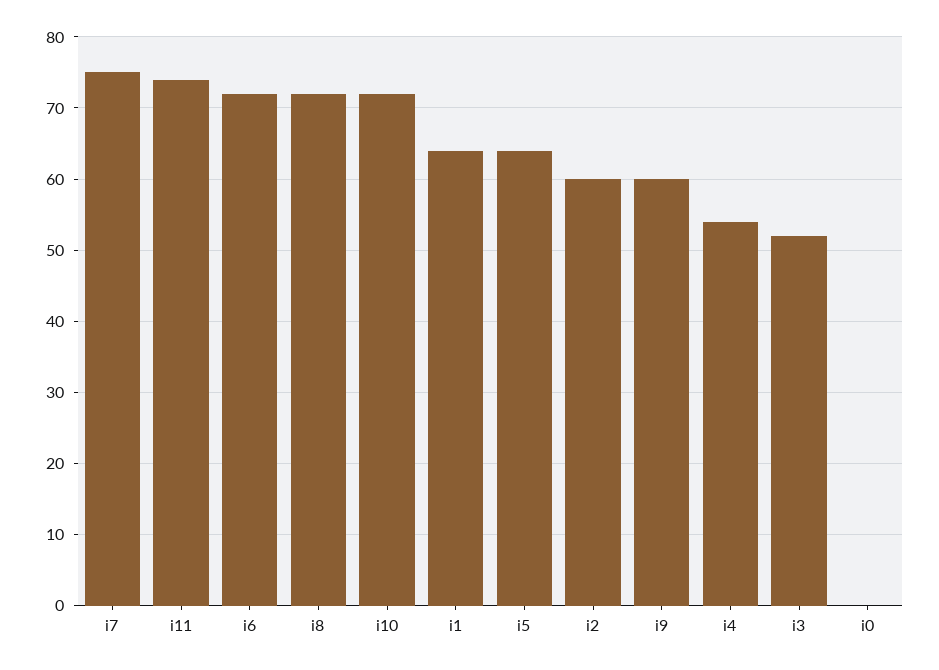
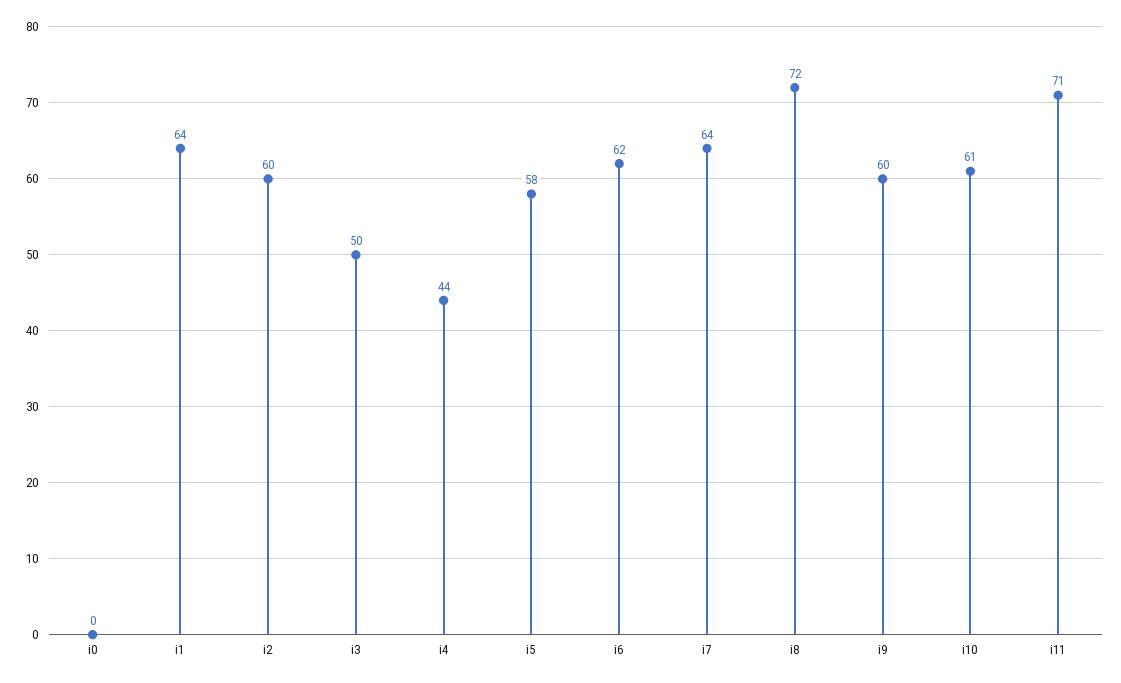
  {
-   "i7": 75,
+   "i7": 64,
-   "i11": 74,
+   "i11": 71,
-   "i6": 72,
+   "i6": 62,
    "i8": 72,
-   "i10": 72,
+   "i10": 61,
    "i1": 64,
-   "i5": 64,
+   "i5": 58,
    "i2": 60,
    "i9": 60,
-   "i4": 54,
+   "i4": 44,
-   "i3": 52,
+   "i3": 50,
    "i0": 0
  }

